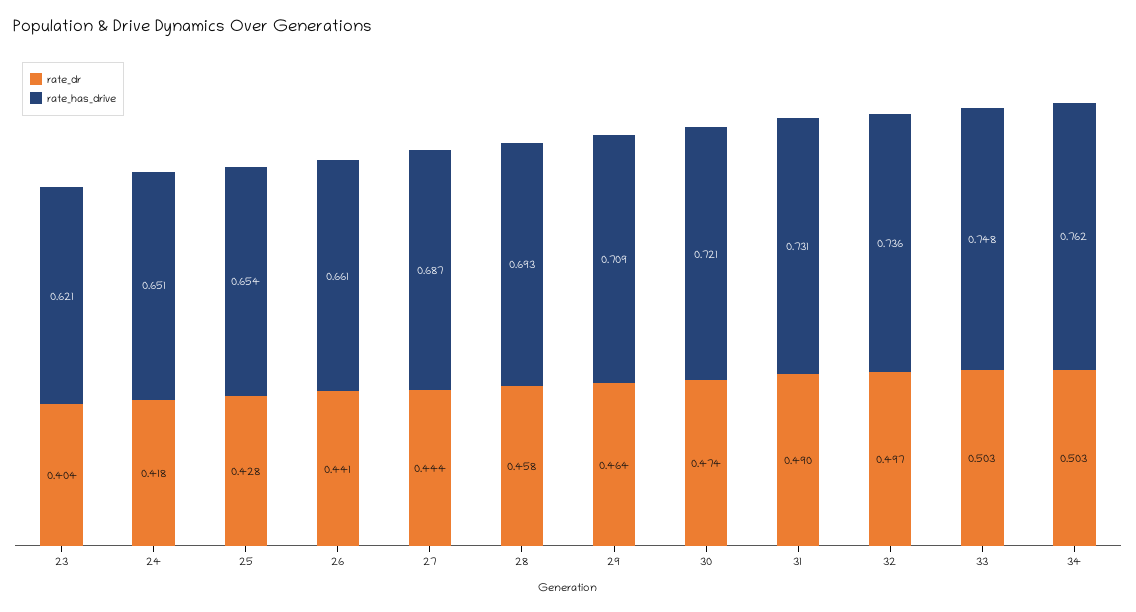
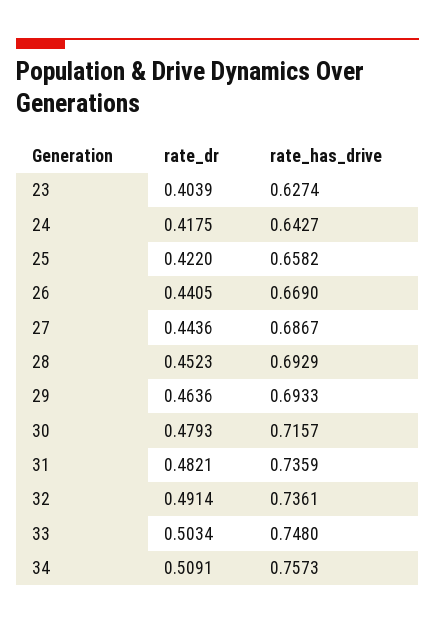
  {
    "rate_dr": {
      "23": 0.4039,
      "24": 0.4175,
-     "25": 0.428,
+     "25": 0.422,
      "26": 0.4405,
      "27": 0.4436,
-     "28": 0.458,
+     "28": 0.4523,
      "29": 0.4636,
-     "30": 0.474,
+     "30": 0.4793,
-     "31": 0.49,
+     "31": 0.4821,
-     "32": 0.497,
+     "32": 0.4914,
      "33": 0.5034,
-     "34": 0.503
+     "34": 0.5091
    },
    "rate_has_drive": {
-     "23": 0.621,
+     "23": 0.6274,
-     "24": 0.651,
+     "24": 0.6427,
-     "25": 0.654,
+     "25": 0.6582,
-     "26": 0.661,
+     "26": 0.669,
      "27": 0.6867,
      "28": 0.6929,
-     "29": 0.709,
+     "29": 0.6933,
-     "30": 0.721,
+     "30": 0.7157,
-     "31": 0.731,
+     "31": 0.7359,
      "32": 0.7361,
      "33": 0.748,
-     "34": 0.762
+     "34": 0.7573
    }
  }

